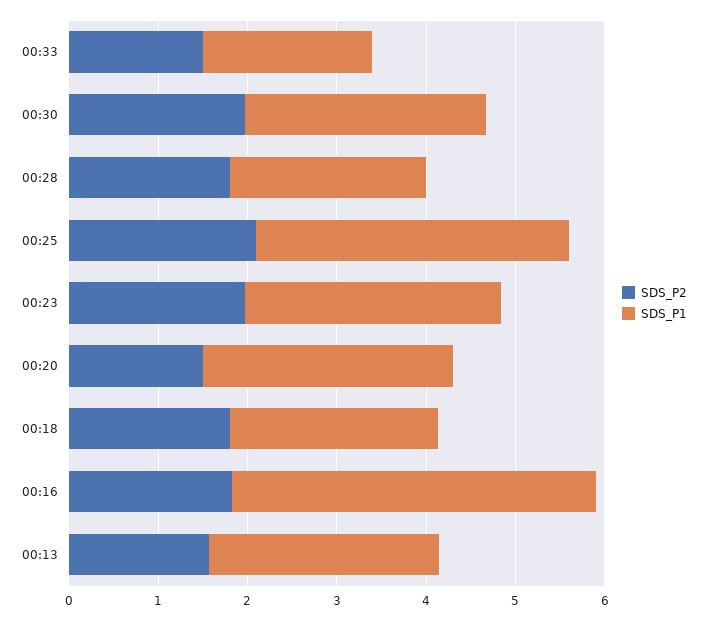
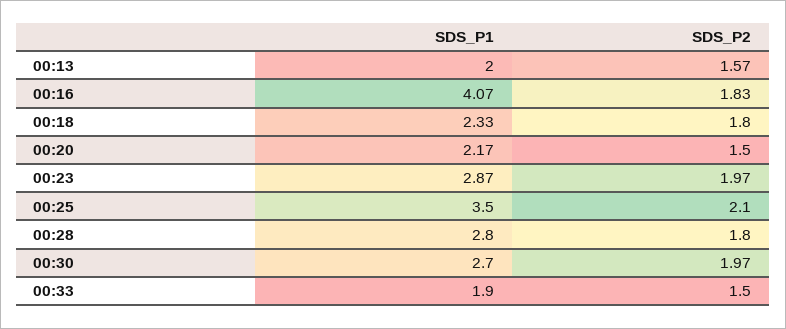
  {
    "SDS_P2": {
      "00:33": 1.5,
      "00:30": 1.97,
      "00:28": 1.8,
      "00:25": 2.1,
      "00:23": 1.97,
      "00:20": 1.5,
      "00:18": 1.8,
      "00:16": 1.83,
      "00:13": 1.57
    },
    "SDS_P1": {
      "00:33": 1.9,
      "00:30": 2.7,
-     "00:28": 2.2,
+     "00:28": 2.8,
      "00:25": 3.5,
      "00:23": 2.87,
-     "00:20": 2.8,
+     "00:20": 2.17,
      "00:18": 2.33,
      "00:16": 4.07,
-     "00:13": 2.6
+     "00:13": 2
    }
  }

